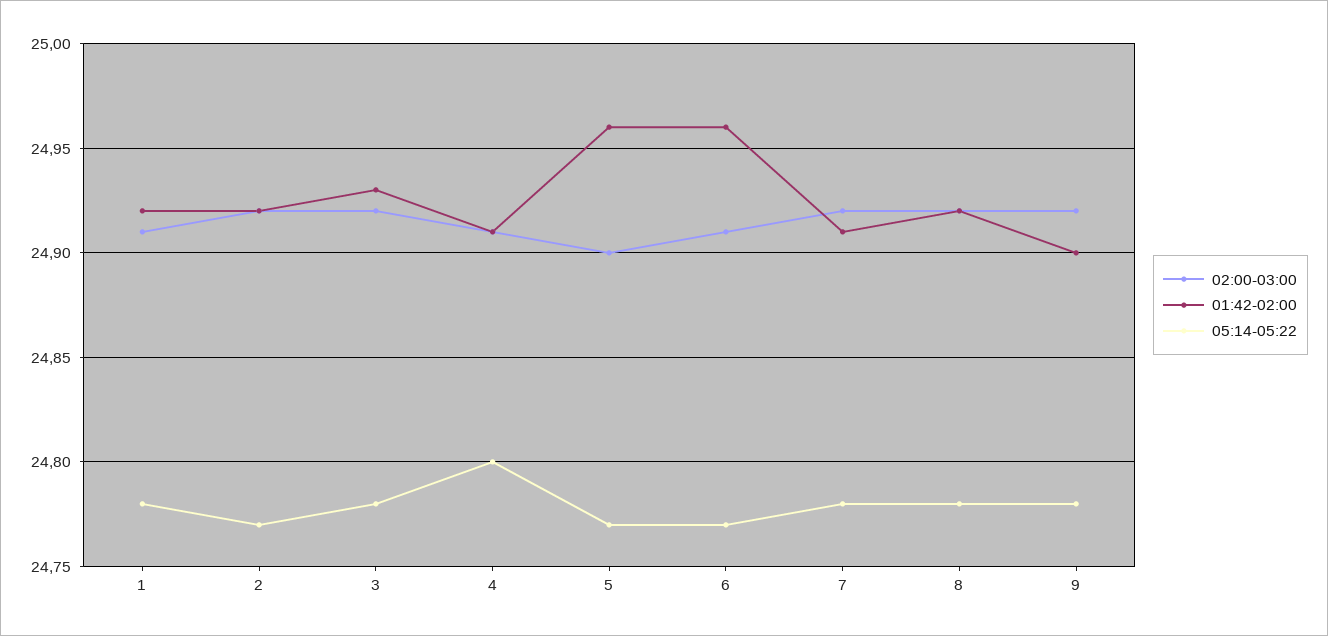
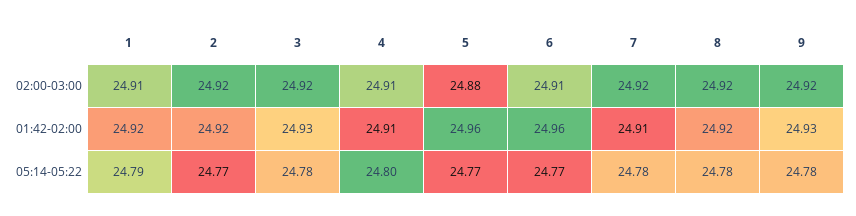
  {
    "02:00-03:00": {
      "1": 24.91,
      "2": 24.92,
      "3": 24.92,
      "4": 24.91,
-     "5": 24.9,
+     "5": 24.88,
      "6": 24.91,
      "7": 24.92,
      "8": 24.92,
      "9": 24.92
    },
    "01:42-02:00": {
      "1": 24.92,
      "2": 24.92,
      "3": 24.93,
      "4": 24.91,
      "5": 24.96,
      "6": 24.96,
      "7": 24.91,
      "8": 24.92,
-     "9": 24.9
+     "9": 24.93
    },
    "05:14-05:22": {
-     "1": 24.78,
+     "1": 24.79,
      "2": 24.77,
      "3": 24.78,
      "4": 24.8,
      "5": 24.77,
      "6": 24.77,
      "7": 24.78,
      "8": 24.78,
      "9": 24.78
    }
  }

